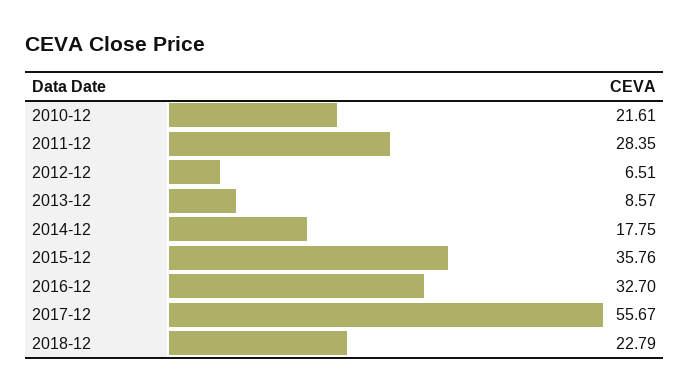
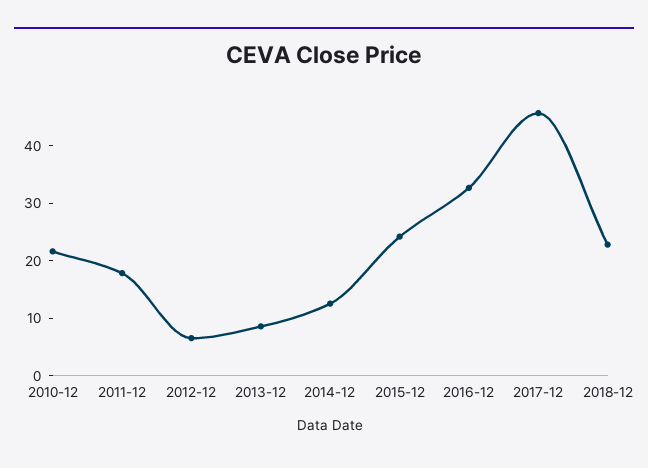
  {
    "2010-12": 21.61,
-   "2011-12": 28.35,
+   "2011-12": 18,
    "2012-12": 6.51,
    "2013-12": 8.57,
-   "2014-12": 17.75,
+   "2014-12": 12,
-   "2015-12": 35.76,
+   "2015-12": 24,
    "2016-12": 32.7,
-   "2017-12": 55.67,
+   "2017-12": 46,
    "2018-12": 22.79
  }

